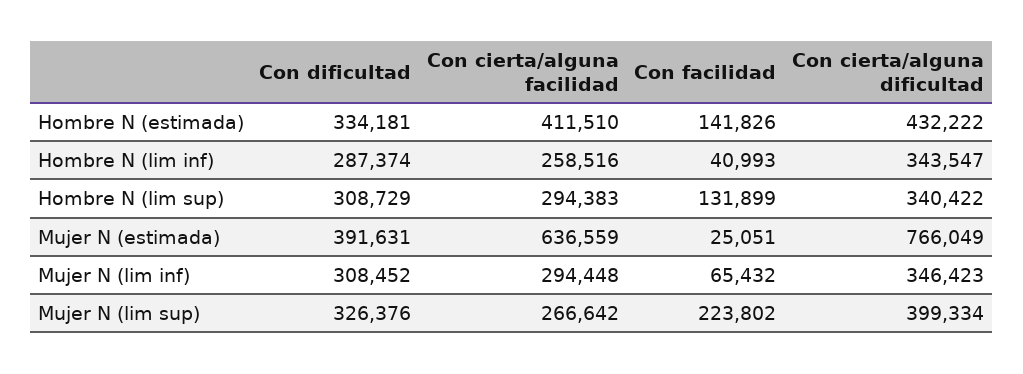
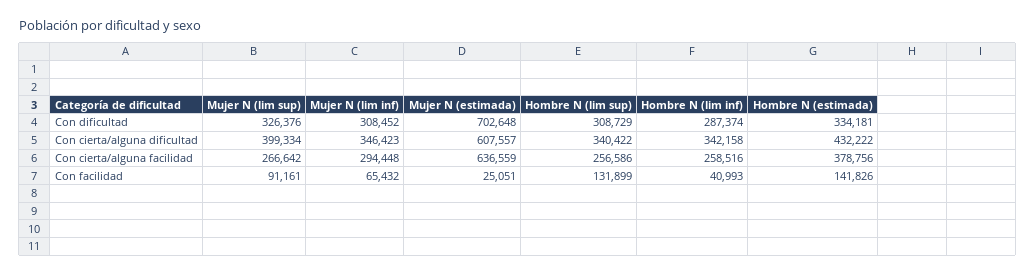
  {
    "Con dificultad": {
      "Hombre N (estimada)": 334181,
      "Hombre N (lim inf)": 287374,
      "Hombre N (lim sup)": 308729,
-     "Mujer N (estimada)": 391631,
+     "Mujer N (estimada)": 702648,
      "Mujer N (lim inf)": 308452,
      "Mujer N (lim sup)": 326376
    },
    "Con cierta/alguna facilidad": {
-     "Hombre N (estimada)": 411510,
+     "Hombre N (estimada)": 378756,
      "Hombre N (lim inf)": 258516,
-     "Hombre N (lim sup)": 294383,
+     "Hombre N (lim sup)": 256586,
      "Mujer N (estimada)": 636559,
      "Mujer N (lim inf)": 294448,
      "Mujer N (lim sup)": 266642
    },
    "Con facilidad": {
      "Hombre N (estimada)": 141826,
      "Hombre N (lim inf)": 40993,
      "Hombre N (lim sup)": 131899,
      "Mujer N (estimada)": 25051,
      "Mujer N (lim inf)": 65432,
-     "Mujer N (lim sup)": 223802
+     "Mujer N (lim sup)": 91161
    },
    "Con cierta/alguna dificultad": {
      "Hombre N (estimada)": 432222,
-     "Hombre N (lim inf)": 343547,
+     "Hombre N (lim inf)": 342158,
      "Hombre N (lim sup)": 340422,
-     "Mujer N (estimada)": 766049,
+     "Mujer N (estimada)": 607557,
      "Mujer N (lim inf)": 346423,
      "Mujer N (lim sup)": 399334
    }
  }

